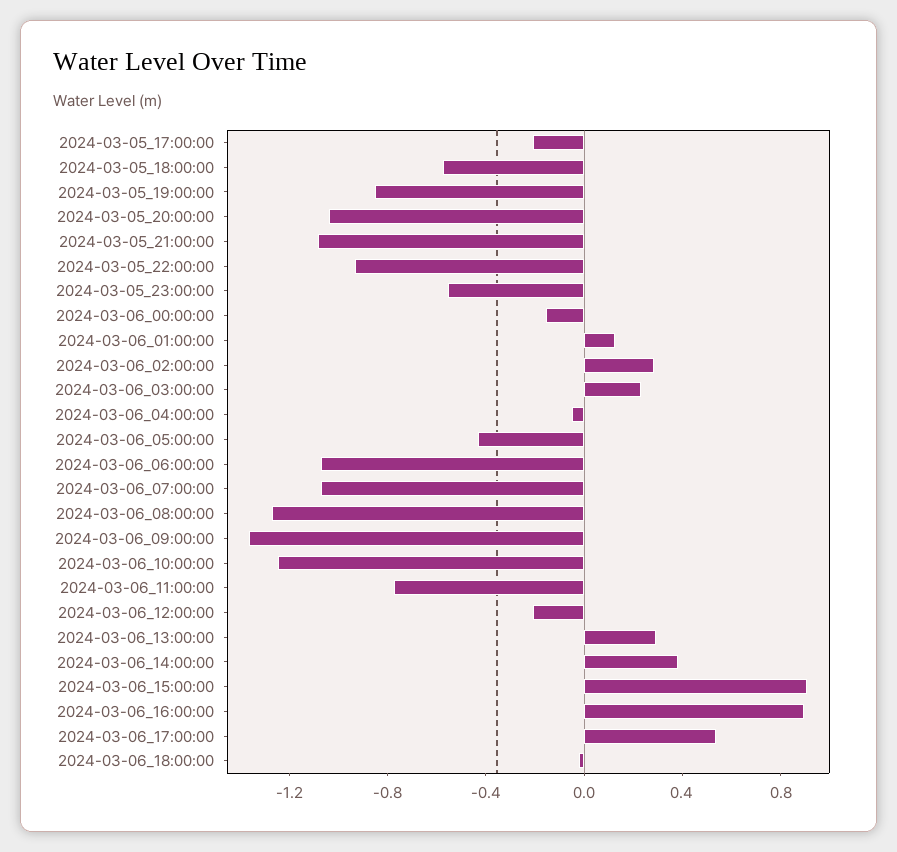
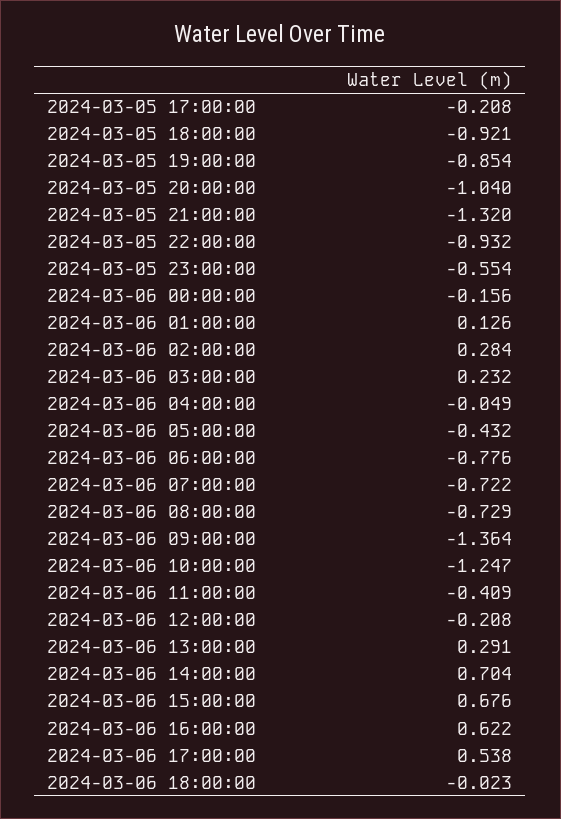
  {
    "2024-03-05_17:00:00": -0.208,
-   "2024-03-05_18:00:00": -0.6,
+   "2024-03-05_18:00:00": -0.921,
    "2024-03-05_19:00:00": -0.854,
    "2024-03-05_20:00:00": -1.04,
-   "2024-03-05_21:00:00": -1.1,
+   "2024-03-05_21:00:00": -1.32,
    "2024-03-05_22:00:00": -0.932,
    "2024-03-05_23:00:00": -0.554,
    "2024-03-06_00:00:00": -0.156,
    "2024-03-06_01:00:00": 0.126,
    "2024-03-06_02:00:00": 0.284,
    "2024-03-06_03:00:00": 0.232,
    "2024-03-06_04:00:00": -0.049,
    "2024-03-06_05:00:00": -0.432,
-   "2024-03-06_06:00:00": -1.1,
+   "2024-03-06_06:00:00": -0.776,
-   "2024-03-06_07:00:00": -1.1,
+   "2024-03-06_07:00:00": -0.722,
-   "2024-03-06_08:00:00": -1.3,
+   "2024-03-06_08:00:00": -0.729,
    "2024-03-06_09:00:00": -1.364,
    "2024-03-06_10:00:00": -1.247,
-   "2024-03-06_11:00:00": -0.8,
+   "2024-03-06_11:00:00": -0.409,
    "2024-03-06_12:00:00": -0.208,
    "2024-03-06_13:00:00": 0.291,
-   "2024-03-06_14:00:00": 0.4,
+   "2024-03-06_14:00:00": 0.704,
-   "2024-03-06_15:00:00": 0.9,
+   "2024-03-06_15:00:00": 0.676,
-   "2024-03-06_16:00:00": 0.9,
+   "2024-03-06_16:00:00": 0.622,
    "2024-03-06_17:00:00": 0.538,
    "2024-03-06_18:00:00": -0.023
  }

